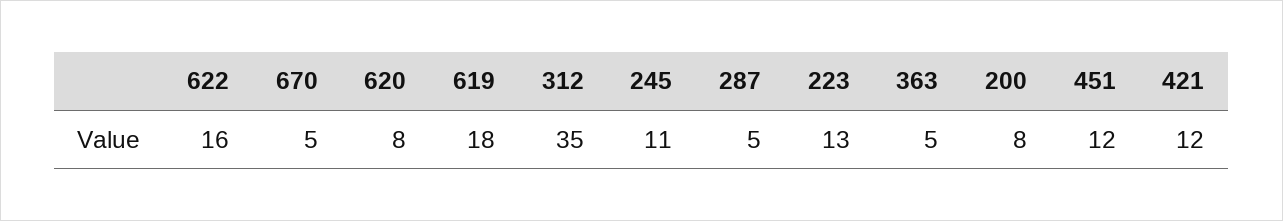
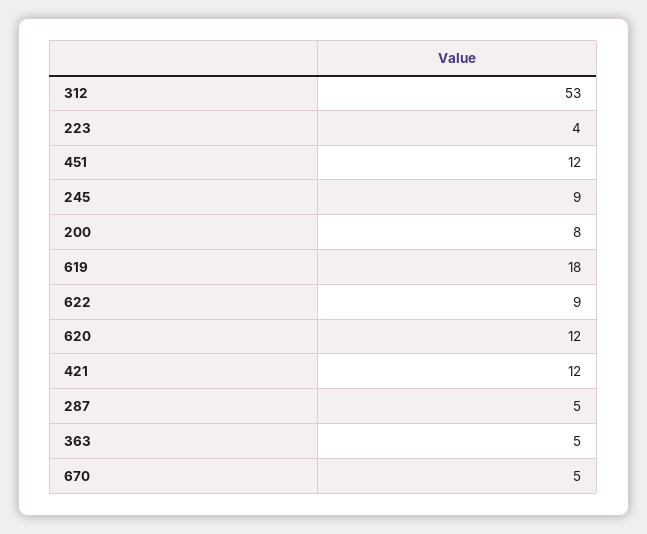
  {
-   "622": 16,
+   "622": 9,
    "670": 5,
-   "620": 8,
+   "620": 12,
    "619": 18,
-   "312": 35,
+   "312": 53,
-   "245": 11,
+   "245": 9,
    "287": 5,
-   "223": 13,
+   "223": 4,
    "363": 5,
    "200": 8,
    "451": 12,
    "421": 12
  }

